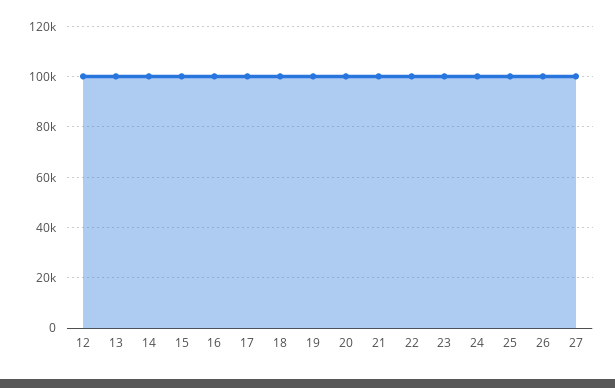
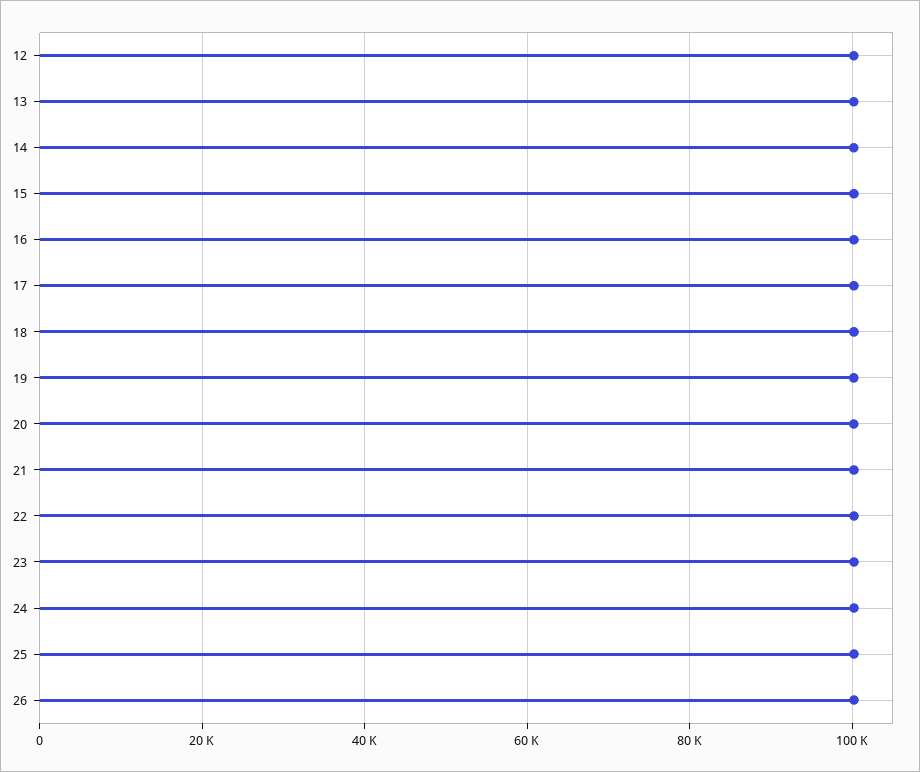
  {
    "12": 100000,
    "13": 100000,
    "14": 100000,
    "15": 100000,
    "16": 100000,
    "17": 100000,
    "18": 100000,
    "19": 100000,
    "20": 100000,
    "21": 100000,
    "22": 100000,
    "23": 100000,
    "24": 100000,
    "25": 100000,
-   "26": 100000,
+   "26": 100000
-   "27": 100000
  }

